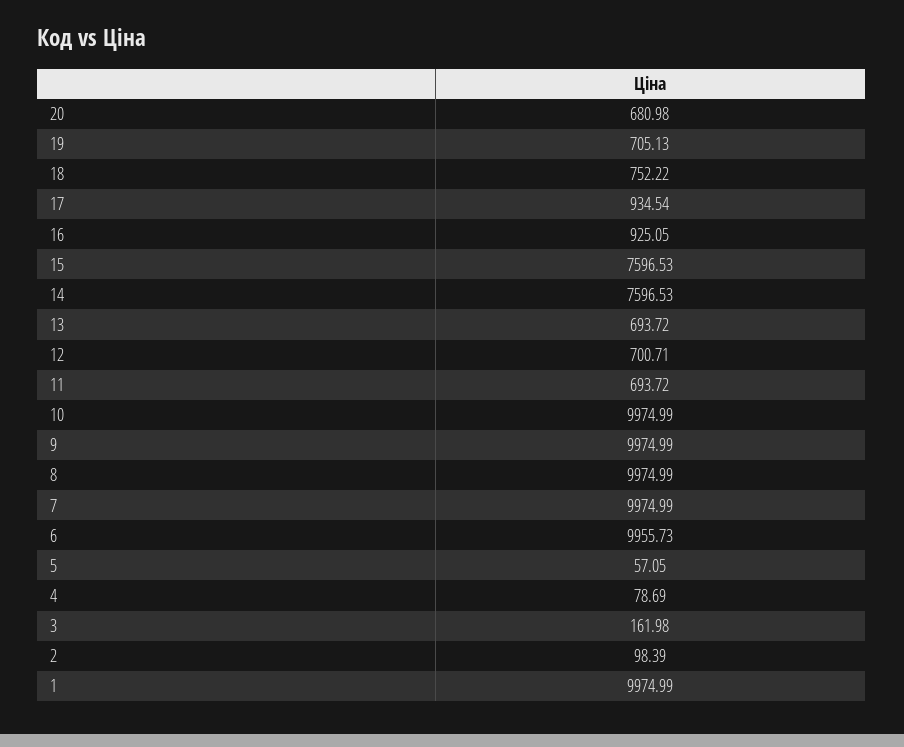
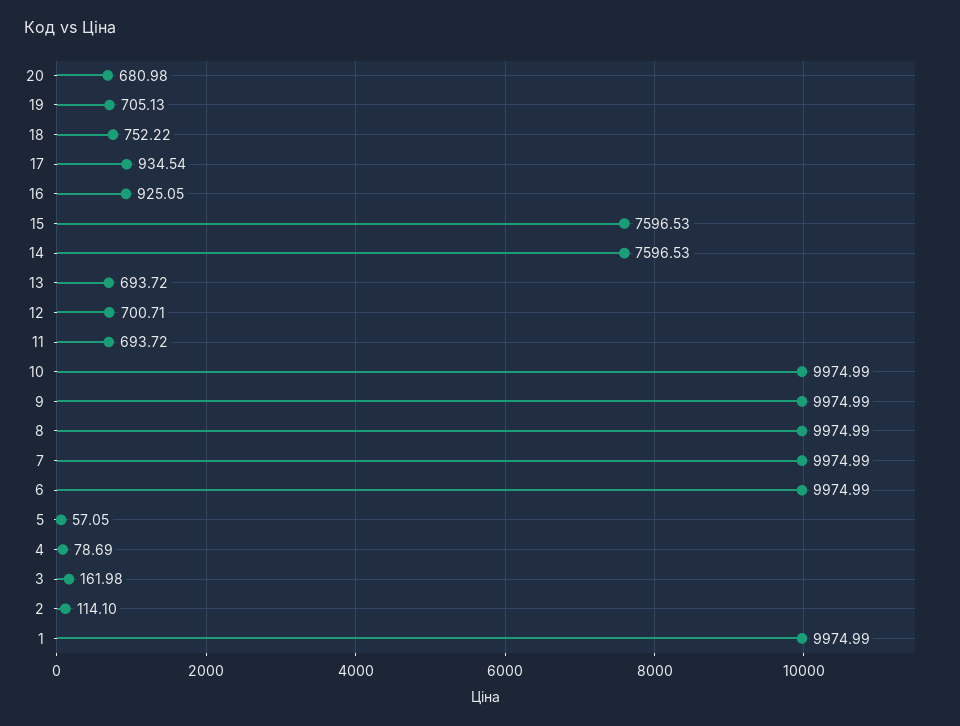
  {
    "20": 680.98,
    "19": 705.13,
    "18": 752.22,
    "17": 934.54,
    "16": 925.05,
    "15": 7596.53,
    "14": 7596.53,
    "13": 693.72,
    "12": 700.71,
    "11": 693.72,
    "10": 9974.99,
    "9": 9974.99,
    "8": 9974.99,
    "7": 9974.99,
-   "6": 9955.73,
+   "6": 9974.99,
    "5": 57.05,
    "4": 78.69,
    "3": 161.98,
-   "2": 98.39,
+   "2": 114.1,
    "1": 9974.99
  }

